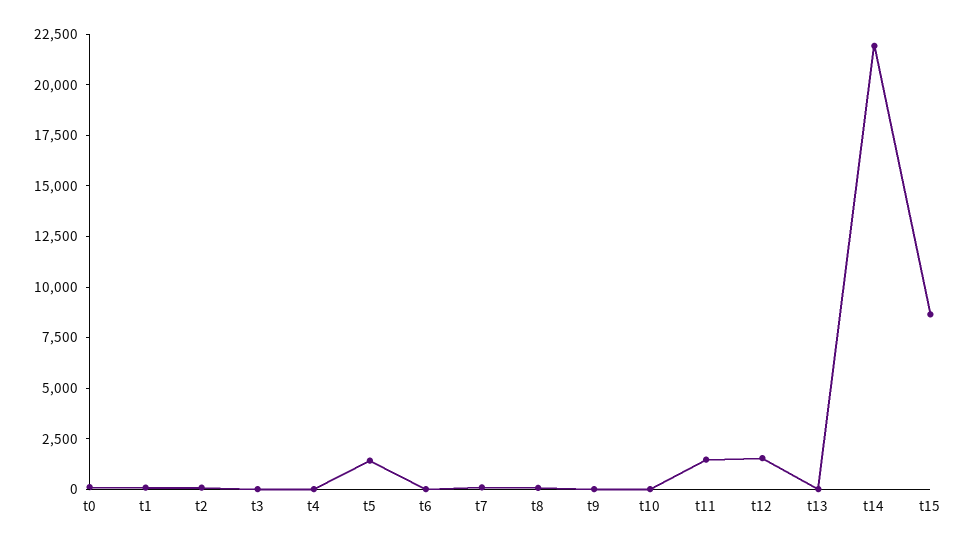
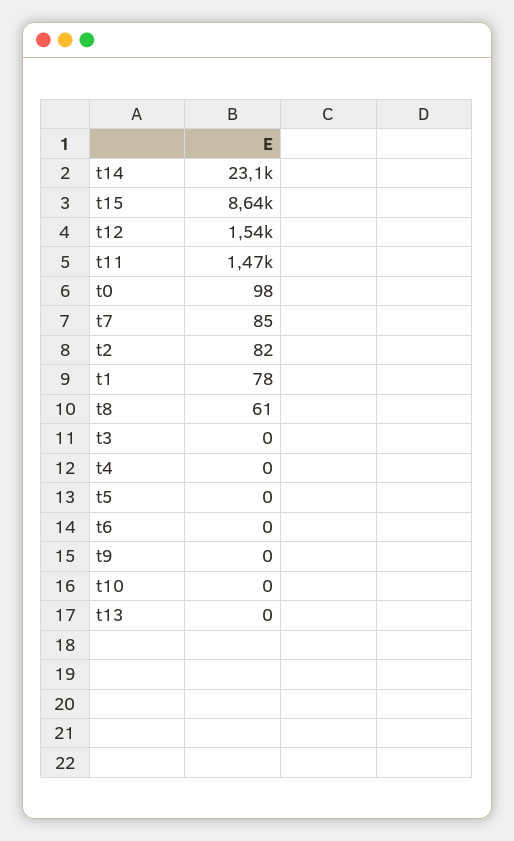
  {
    "t0": 98,
    "t1": 78,
    "t2": 82,
    "t3": 0,
    "t4": 0,
-   "t5": 1500,
+   "t5": 0,
    "t6": 0,
    "t7": 85,
    "t8": 61,
    "t9": 0,
    "t10": 0,
    "t11": 1470,
    "t12": 1540,
    "t13": 0,
-   "t14": 22000,
+   "t14": 23100,
    "t15": 8640
  }

